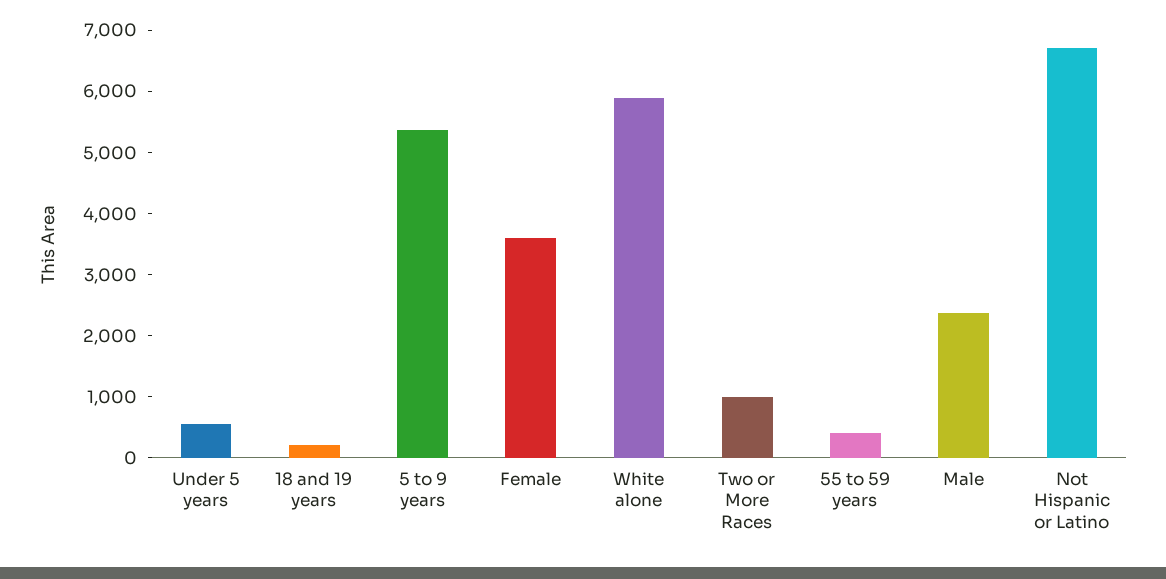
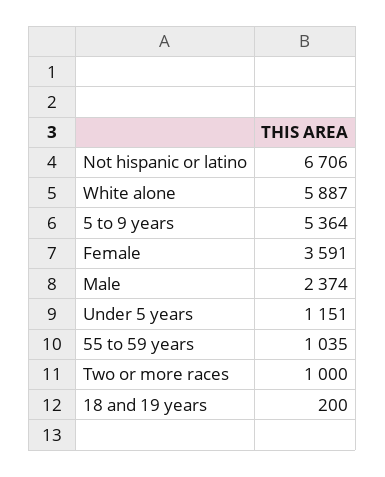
  {
-   "Under 5 years": 600,
+   "Under 5 years": 1151,
    "18 and 19 years": 200,
    "5 to 9 years": 5364,
    "Female": 3591,
    "White alone": 5887,
    "Two or More Races": 1000,
-   "55 to 59 years": 400,
+   "55 to 59 years": 1035,
    "Male": 2374,
    "Not Hispanic or Latino": 6706
  }

